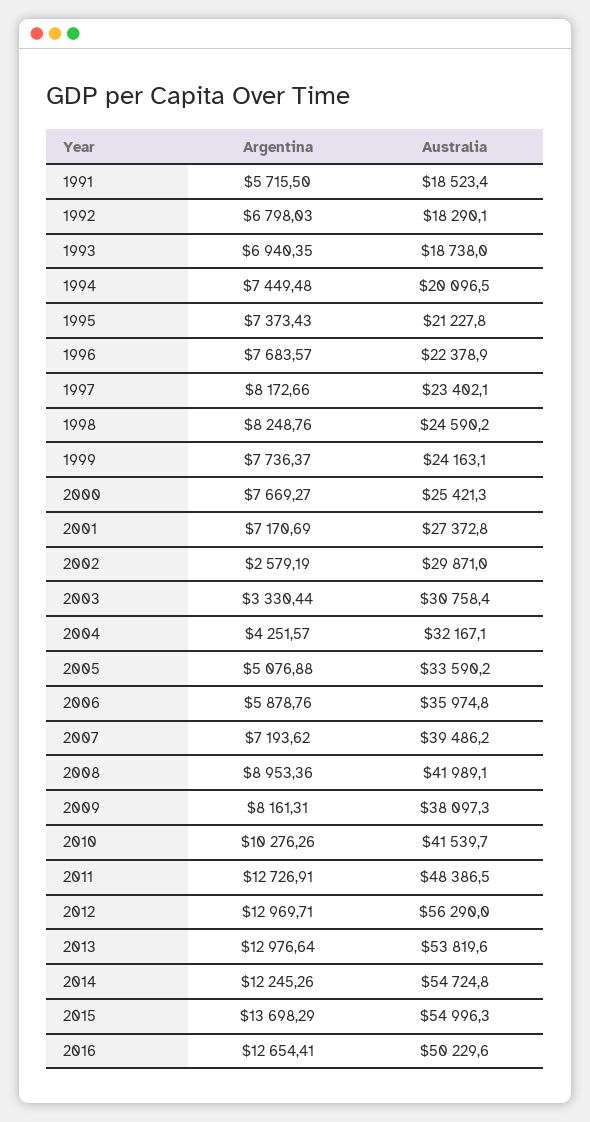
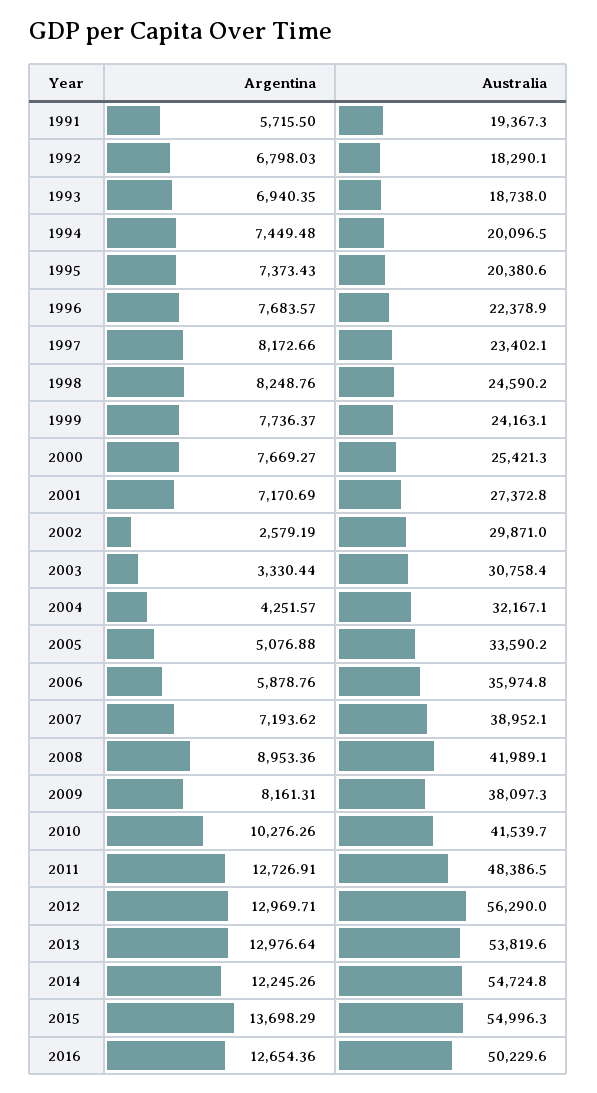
  {
    "Argentina": {
      "1991": 5715.5,
      "1992": 6798.03,
      "1993": 6940.35,
      "1994": 7449.48,
      "1995": 7373.43,
      "1996": 7683.57,
      "1997": 8172.66,
      "1998": 8248.76,
      "1999": 7736.37,
      "2000": 7669.27,
      "2001": 7170.69,
      "2002": 2579.19,
      "2003": 3330.44,
      "2004": 4251.57,
      "2005": 5076.88,
      "2006": 5878.76,
      "2007": 7193.62,
      "2008": 8953.36,
      "2009": 8161.31,
      "2010": 10276.26,
      "2011": 12726.91,
      "2012": 12969.71,
      "2013": 12976.64,
      "2014": 12245.26,
      "2015": 13698.29,
-     "2016": 12654.41
+     "2016": 12654.36
    },
    "Australia": {
-     "1991": 18523.4,
+     "1991": 19367.3,
      "1992": 18290.1,
      "1993": 18738,
      "1994": 20096.5,
-     "1995": 21227.8,
+     "1995": 20380.6,
      "1996": 22378.9,
      "1997": 23402.1,
      "1998": 24590.2,
      "1999": 24163.1,
      "2000": 25421.3,
      "2001": 27372.8,
      "2002": 29871,
      "2003": 30758.4,
      "2004": 32167.1,
      "2005": 33590.2,
      "2006": 35974.8,
-     "2007": 39486.2,
+     "2007": 38952.1,
      "2008": 41989.1,
      "2009": 38097.3,
      "2010": 41539.7,
      "2011": 48386.5,
      "2012": 56290,
      "2013": 53819.6,
      "2014": 54724.8,
      "2015": 54996.3,
      "2016": 50229.6
    }
  }

